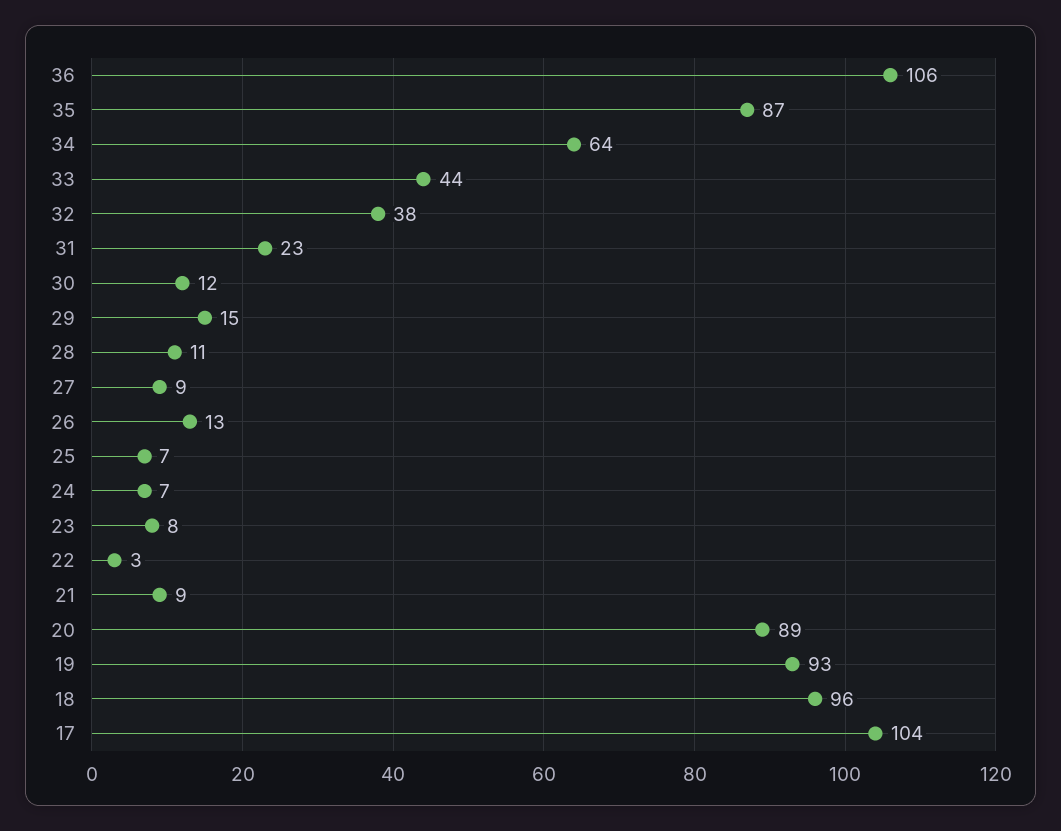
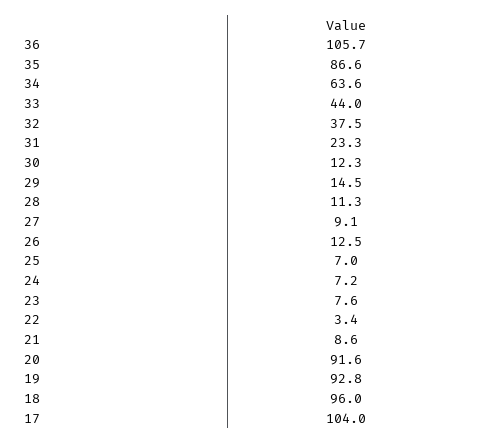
  {
    "36": 105.7,
    "35": 86.6,
    "34": 63.6,
    "33": 44,
    "32": 37.5,
    "31": 23.3,
    "30": 12.3,
    "29": 14.5,
    "28": 11.3,
    "27": 9.1,
    "26": 12.5,
    "25": 7,
    "24": 7.2,
    "23": 7.6,
    "22": 3.4,
    "21": 8.6,
-   "20": 89,
+   "20": 91.6,
    "19": 92.8,
    "18": 96,
    "17": 104
  }

